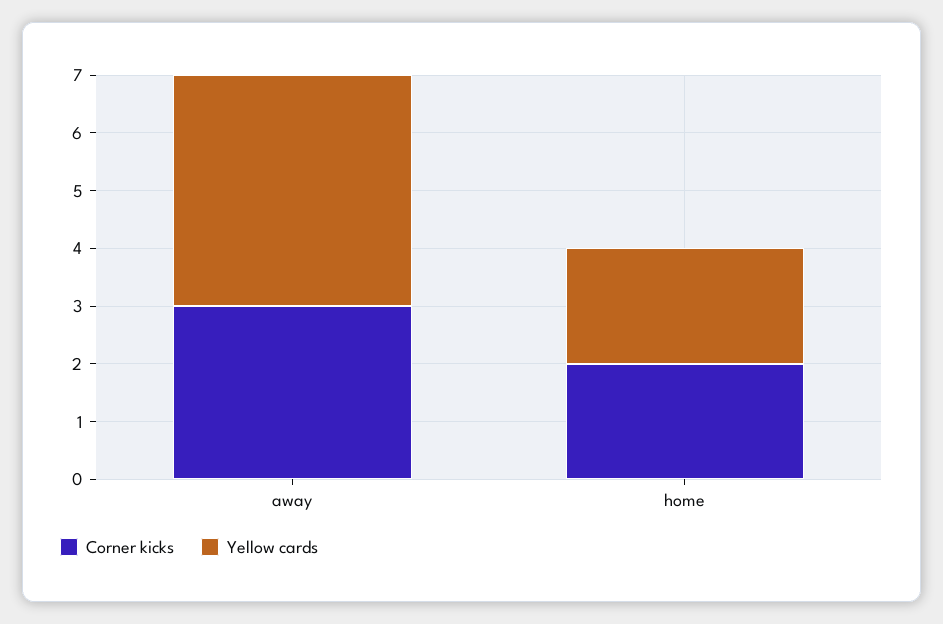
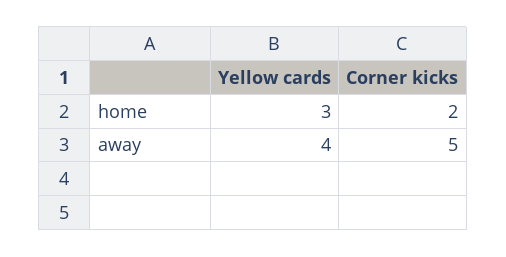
  {
    "Corner kicks": {
-     "away": 3,
+     "away": 5,
      "home": 2
    },
    "Yellow cards": {
      "away": 4,
-     "home": 2
+     "home": 3
    }
  }

